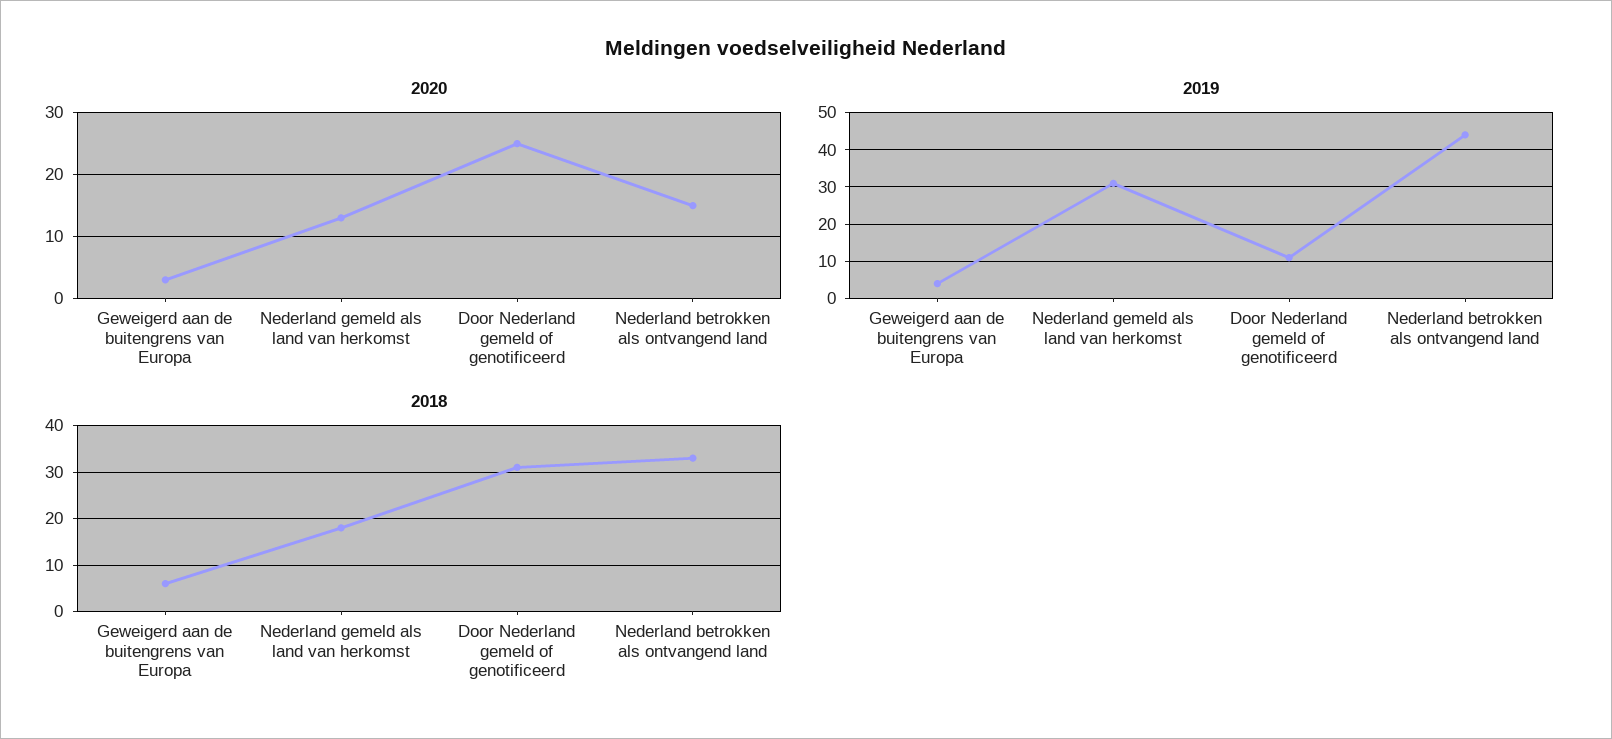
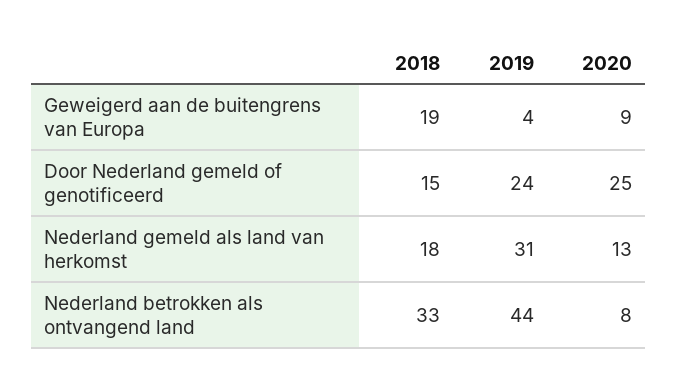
  {
    "2020": {
-     "Geweigerd aan de buitengrens van Europa": 3,
+     "Geweigerd aan de buitengrens van Europa": 9,
      "Nederland gemeld als land van herkomst": 13,
      "Door Nederland gemeld of genotificeerd": 25,
-     "Nederland betrokken als ontvangend land": 15
+     "Nederland betrokken als ontvangend land": 8
    },
    "2019": {
      "Geweigerd aan de buitengrens van Europa": 4,
      "Nederland gemeld als land van herkomst": 31,
-     "Door Nederland gemeld of genotificeerd": 10,
+     "Door Nederland gemeld of genotificeerd": 24,
      "Nederland betrokken als ontvangend land": 44
    },
    "2018": {
-     "Geweigerd aan de buitengrens van Europa": 5,
+     "Geweigerd aan de buitengrens van Europa": 19,
      "Nederland gemeld als land van herkomst": 18,
-     "Door Nederland gemeld of genotificeerd": 30,
+     "Door Nederland gemeld of genotificeerd": 15,
      "Nederland betrokken als ontvangend land": 33
    }
  }

